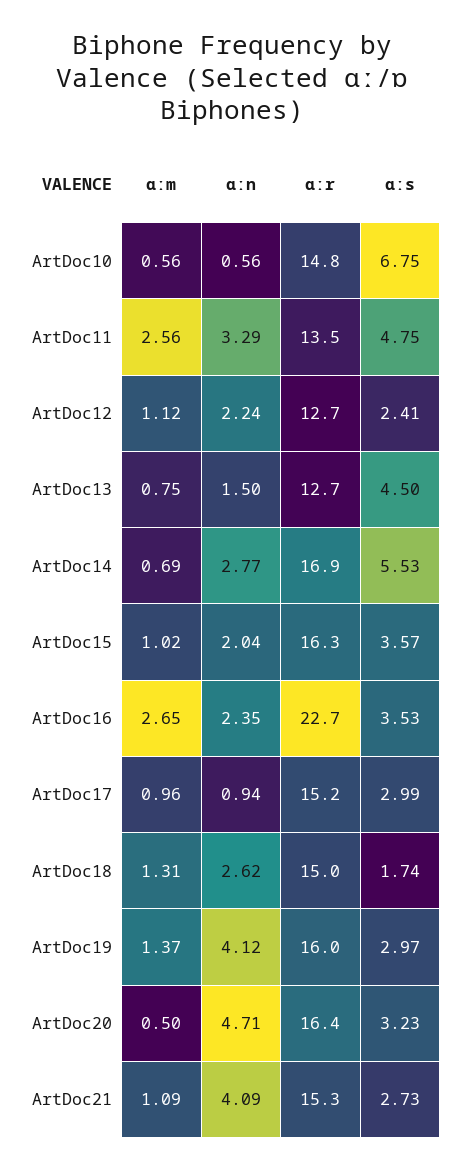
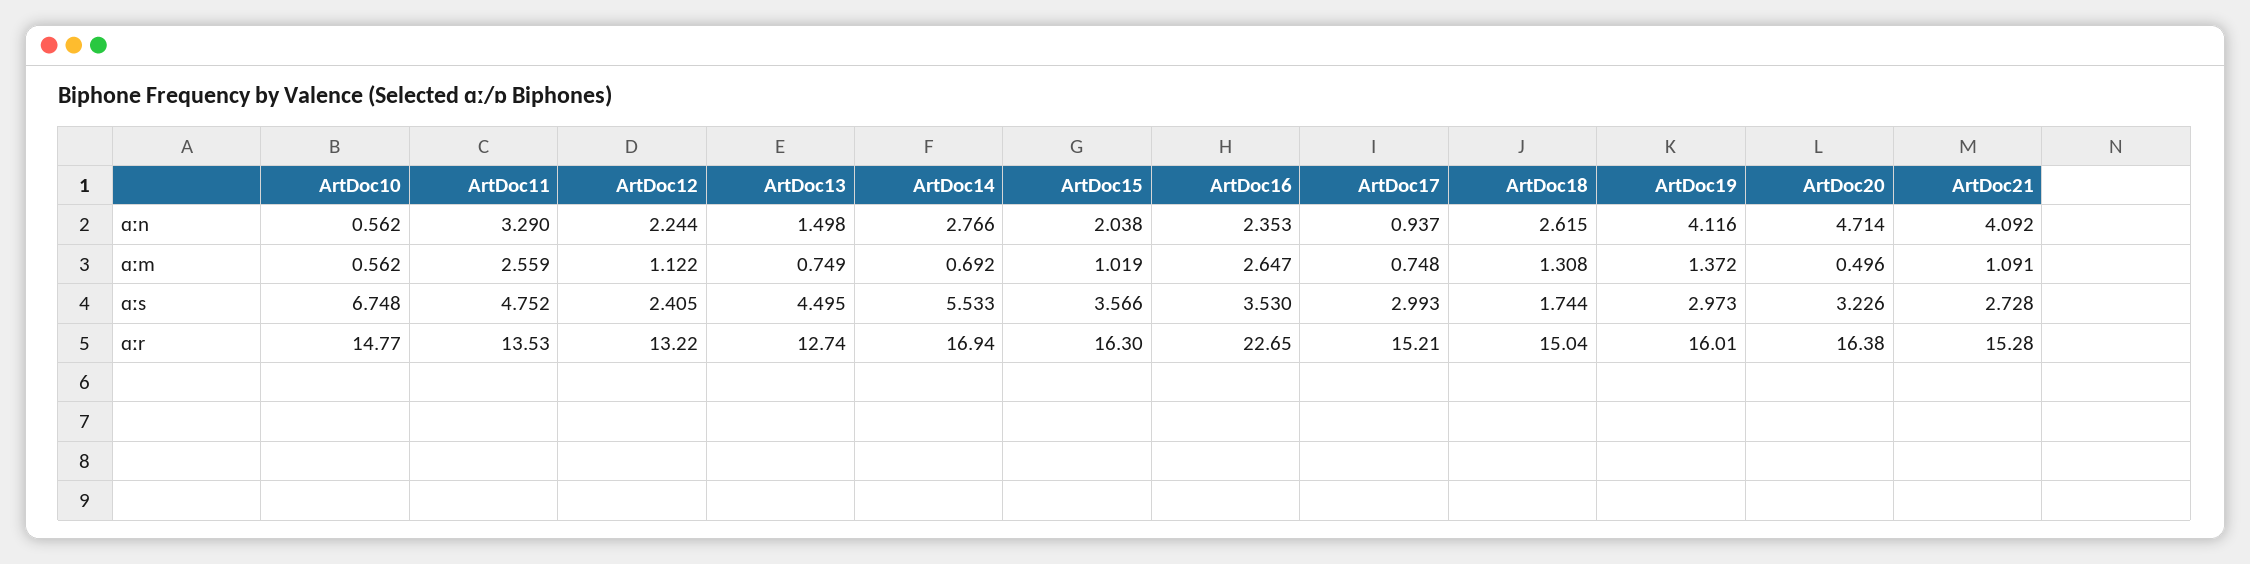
  {
    "ɑːm": {
      "ArtDoc10": 0.562,
      "ArtDoc11": 2.559,
      "ArtDoc12": 1.122,
      "ArtDoc13": 0.749,
      "ArtDoc14": 0.692,
      "ArtDoc15": 1.019,
      "ArtDoc16": 2.647,
-     "ArtDoc17": 0.96,
+     "ArtDoc17": 0.748,
      "ArtDoc18": 1.308,
      "ArtDoc19": 1.372,
      "ArtDoc20": 0.496,
      "ArtDoc21": 1.091
    },
    "ɑːn": {
      "ArtDoc10": 0.562,
      "ArtDoc11": 3.29,
      "ArtDoc12": 2.244,
      "ArtDoc13": 1.498,
      "ArtDoc14": 2.766,
      "ArtDoc15": 2.038,
      "ArtDoc16": 2.353,
      "ArtDoc17": 0.937,
      "ArtDoc18": 2.615,
      "ArtDoc19": 4.116,
      "ArtDoc20": 4.714,
      "ArtDoc21": 4.092
    },
    "ɑːr": {
      "ArtDoc10": 14.77,
      "ArtDoc11": 13.53,
-     "ArtDoc12": 12.7,
+     "ArtDoc12": 13.22,
      "ArtDoc13": 12.74,
      "ArtDoc14": 16.94,
      "ArtDoc15": 16.3,
      "ArtDoc16": 22.65,
      "ArtDoc17": 15.21,
      "ArtDoc18": 15.04,
      "ArtDoc19": 16.01,
      "ArtDoc20": 16.38,
      "ArtDoc21": 15.28
    },
    "ɑːs": {
      "ArtDoc10": 6.748,
      "ArtDoc11": 4.752,
      "ArtDoc12": 2.405,
      "ArtDoc13": 4.495,
      "ArtDoc14": 5.533,
      "ArtDoc15": 3.566,
      "ArtDoc16": 3.53,
      "ArtDoc17": 2.993,
      "ArtDoc18": 1.744,
      "ArtDoc19": 2.973,
      "ArtDoc20": 3.226,
      "ArtDoc21": 2.728
    }
  }

